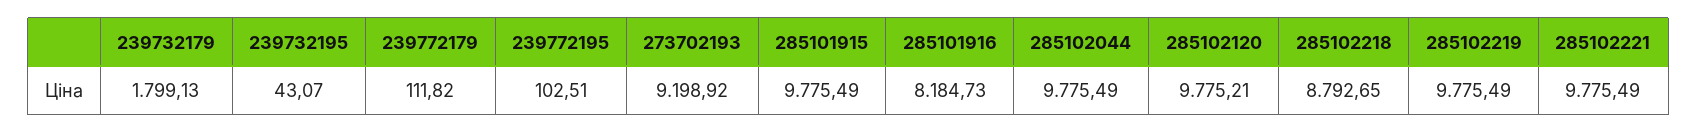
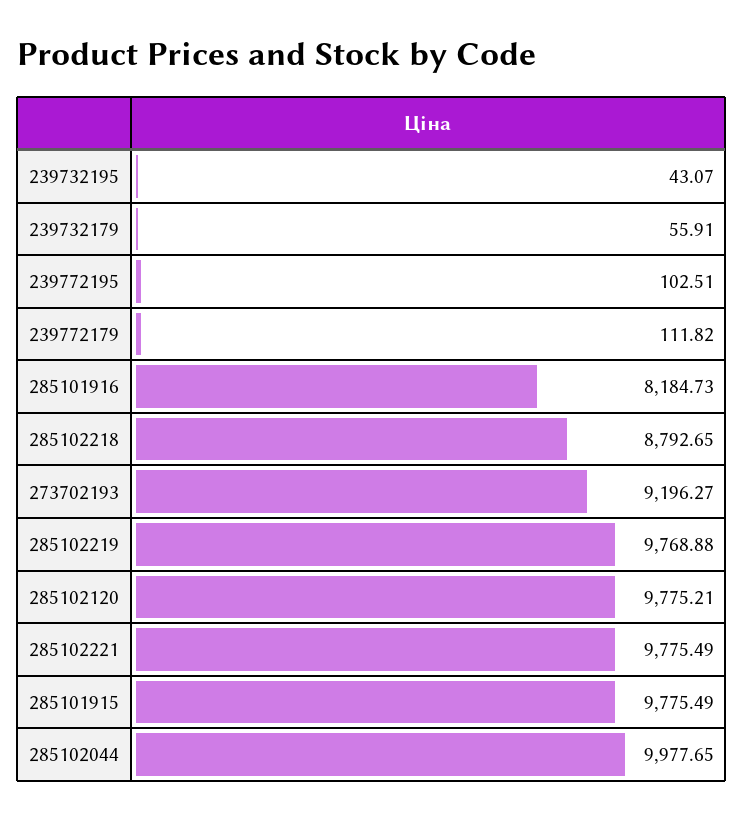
  {
-   "239732179": 1799.13,
+   "239732179": 55.91,
    "239732195": 43.07,
    "239772179": 111.82,
    "239772195": 102.51,
-   "273702193": 9198.92,
+   "273702193": 9196.27,
    "285101915": 9775.49,
    "285101916": 8184.73,
-   "285102044": 9775.49,
+   "285102044": 9977.65,
    "285102120": 9775.21,
    "285102218": 8792.65,
-   "285102219": 9775.49,
+   "285102219": 9768.88,
    "285102221": 9775.49
  }

